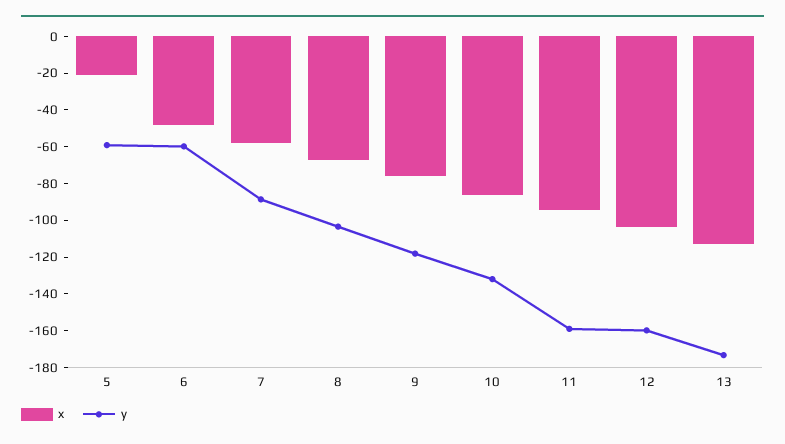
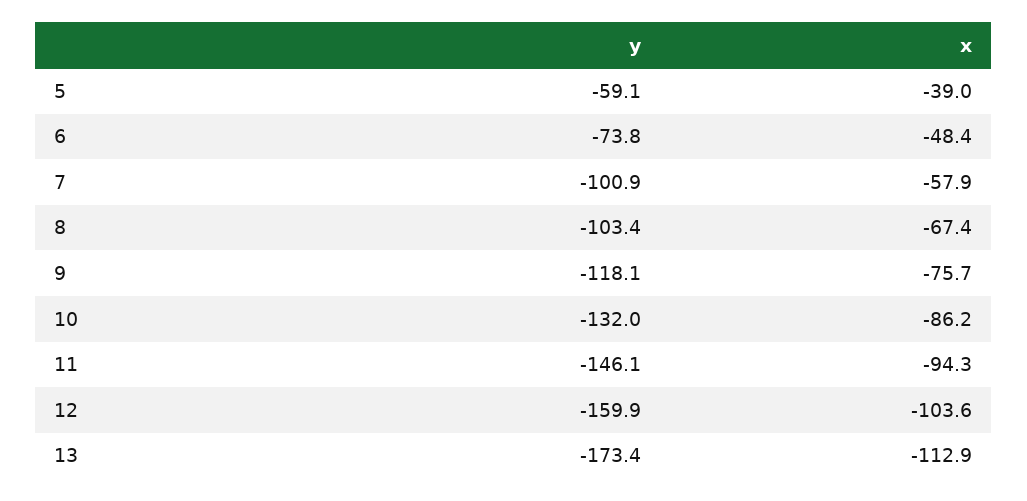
  {
    "x": {
-     "5": -20,
+     "5": -39,
      "6": -48.4,
      "7": -57.9,
      "8": -67.4,
      "9": -75.7,
      "10": -86.2,
      "11": -94.3,
      "12": -103.6,
      "13": -112.9
    },
    "y": {
      "5": -59.1,
-     "6": -60,
+     "6": -73.8,
-     "7": -90,
+     "7": -100.9,
      "8": -103.4,
      "9": -118.1,
      "10": -132,
-     "11": -160,
+     "11": -146.1,
      "12": -159.9,
      "13": -173.4
    }
  }

